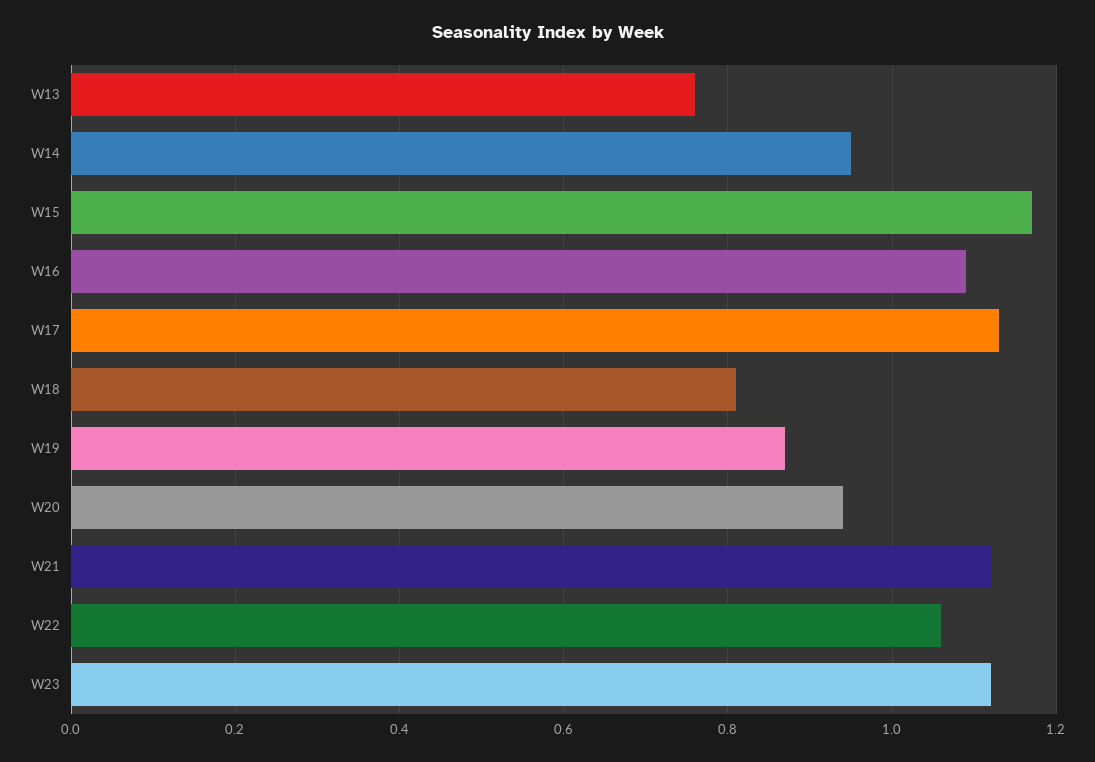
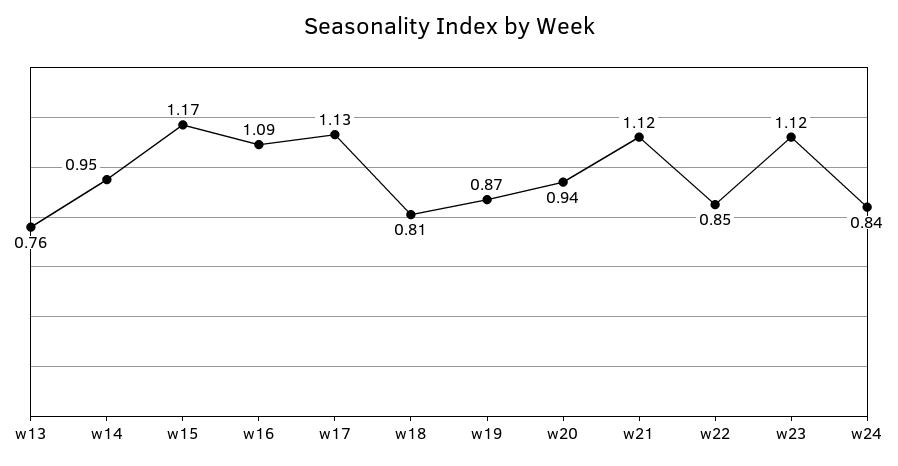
  {
    "W13": 0.76,
    "W14": 0.95,
    "W15": 1.17,
    "W16": 1.09,
    "W17": 1.13,
    "W18": 0.81,
    "W19": 0.87,
    "W20": 0.94,
    "W21": 1.12,
-   "W22": 1.05,
+   "W22": 0.85,
-   "W23": 1.12
+   "W23": 1.12,
+   "w24": 0.84
  }

